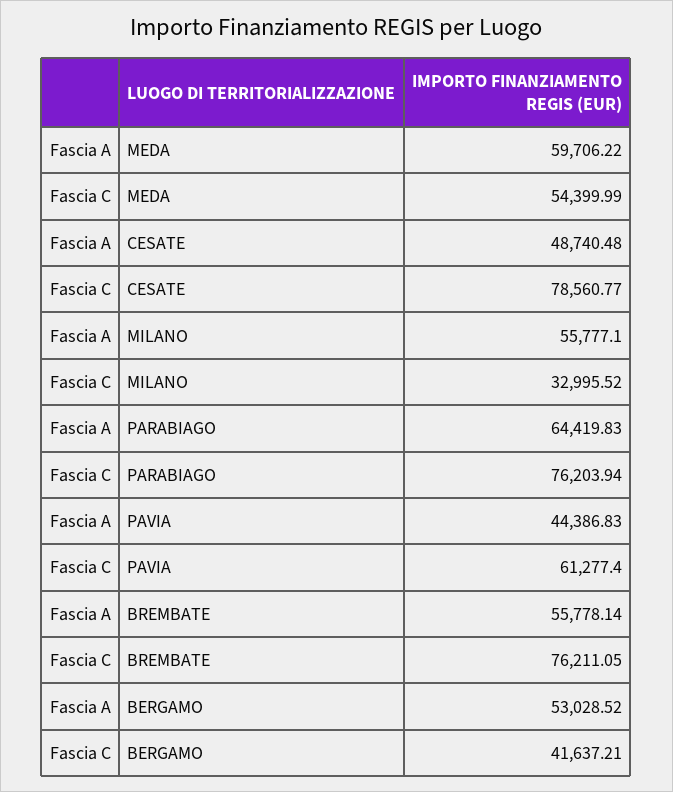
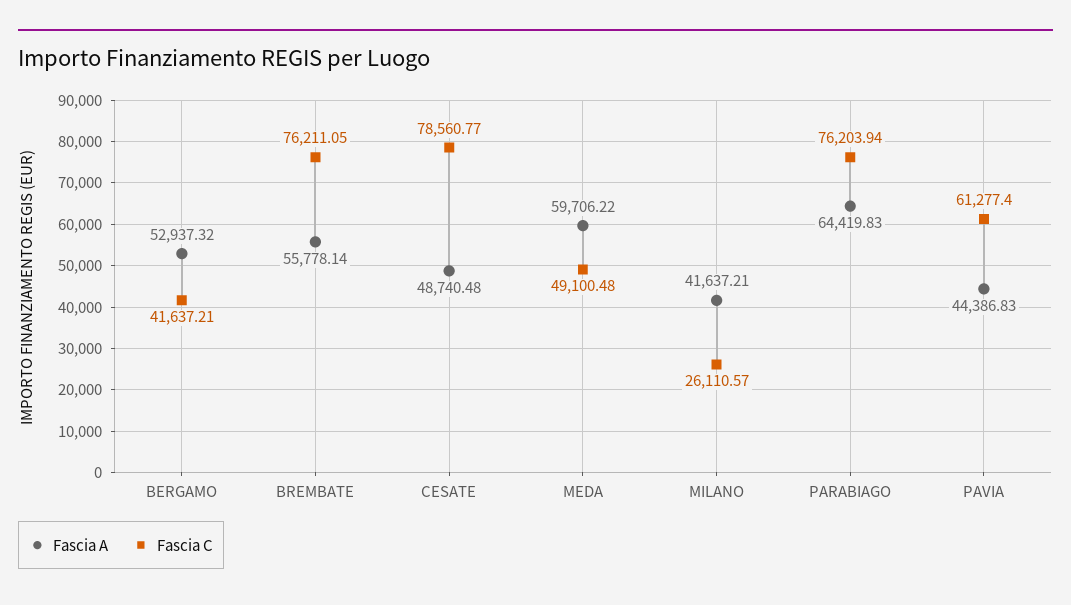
  {
    "Fascia A": {
      "MEDA": 59706.22,
      "CESATE": 48740.48,
-     "MILANO": 55777.1,
+     "MILANO": 41637.21,
      "PARABIAGO": 64419.83,
      "PAVIA": 44386.83,
      "BREMBATE": 55778.14,
-     "BERGAMO": 53028.52
+     "BERGAMO": 52937.32
    },
    "Fascia C": {
-     "MEDA": 54399.99,
+     "MEDA": 49100.48,
      "CESATE": 78560.77,
-     "MILANO": 32995.52,
+     "MILANO": 26110.57,
      "PARABIAGO": 76203.94,
      "PAVIA": 61277.4,
      "BREMBATE": 76211.05,
      "BERGAMO": 41637.21
    }
  }

